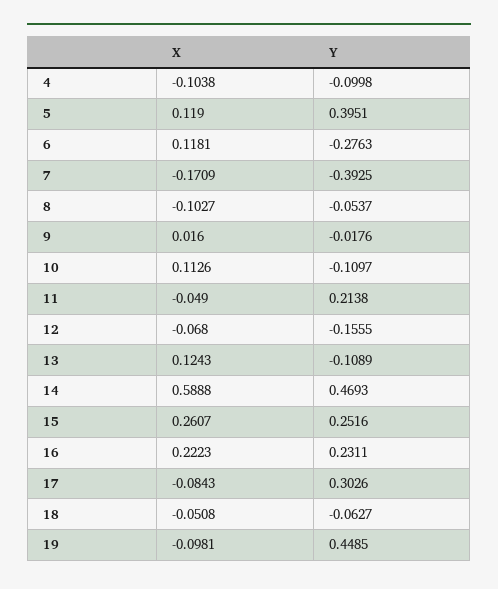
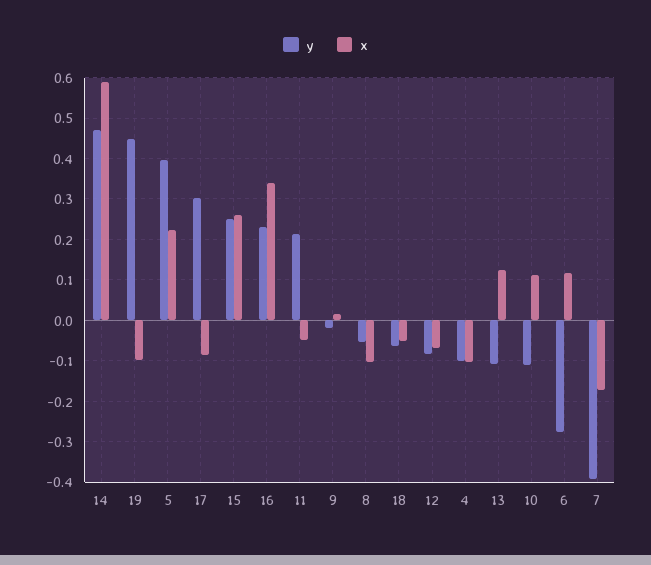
  {
    "X": {
      "4": -0.1038,
-     "5": 0.119,
+     "5": 0.22,
      "6": 0.1181,
      "7": -0.1709,
      "8": -0.1027,
      "9": 0.016,
      "10": 0.1126,
      "11": -0.049,
      "12": -0.068,
      "13": 0.1243,
      "14": 0.5888,
      "15": 0.2607,
-     "16": 0.2223,
+     "16": 0.34,
      "17": -0.0843,
      "18": -0.0508,
      "19": -0.0981
    },
    "Y": {
      "4": -0.0998,
      "5": 0.3951,
      "6": -0.2763,
      "7": -0.3925,
      "8": -0.0537,
      "9": -0.0176,
      "10": -0.1097,
      "11": 0.2138,
-     "12": -0.1555,
+     "12": -0.08,
      "13": -0.1089,
      "14": 0.4693,
      "15": 0.2516,
      "16": 0.2311,
      "17": 0.3026,
      "18": -0.0627,
      "19": 0.4485
    }
  }

